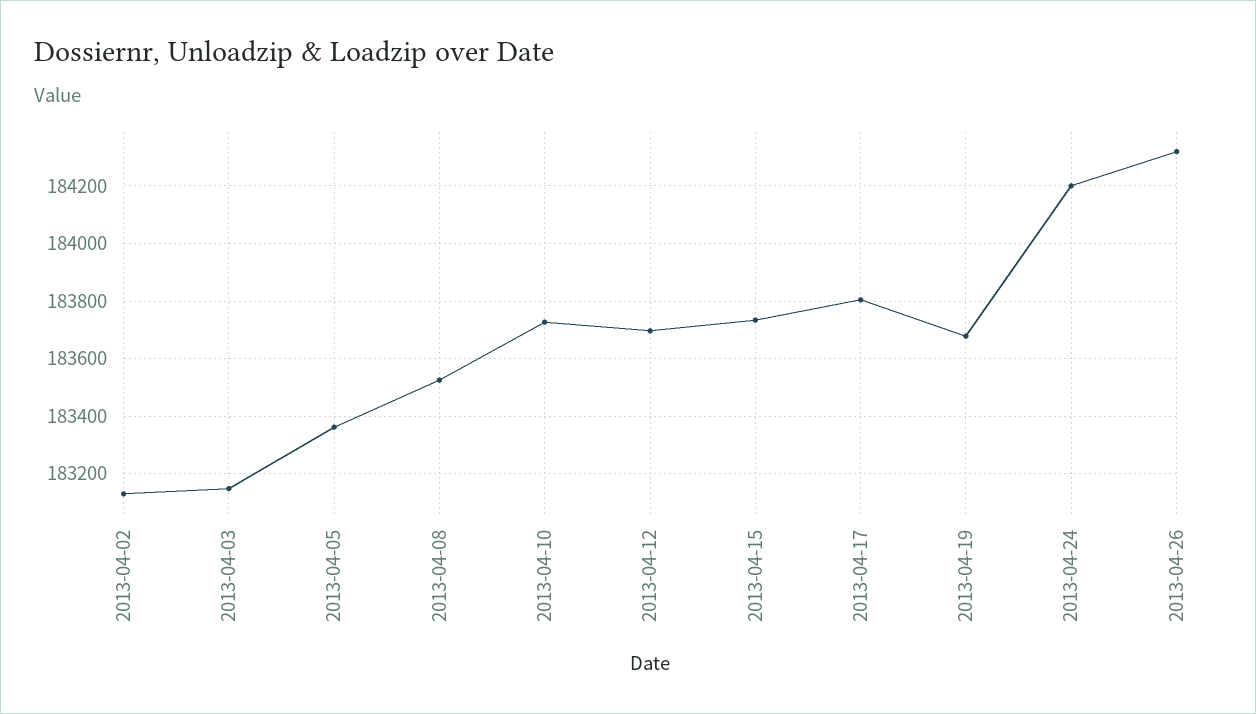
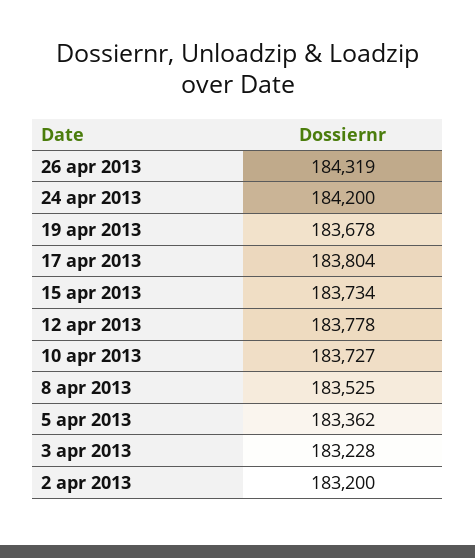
  {
-   "2013-04-02": 183125,
+   "2013-04-02": 183200,
-   "2013-04-03": 183150,
+   "2013-04-03": 183228,
    "2013-04-05": 183362,
    "2013-04-08": 183525,
    "2013-04-10": 183727,
-   "2013-04-12": 183700,
+   "2013-04-12": 183778,
    "2013-04-15": 183734,
    "2013-04-17": 183804,
    "2013-04-19": 183678,
    "2013-04-24": 184200,
    "2013-04-26": 184319
  }

